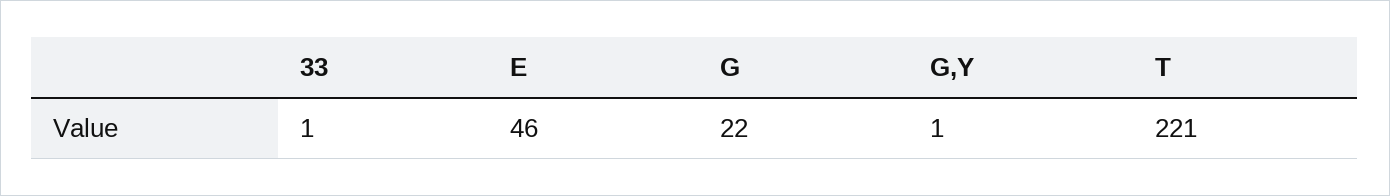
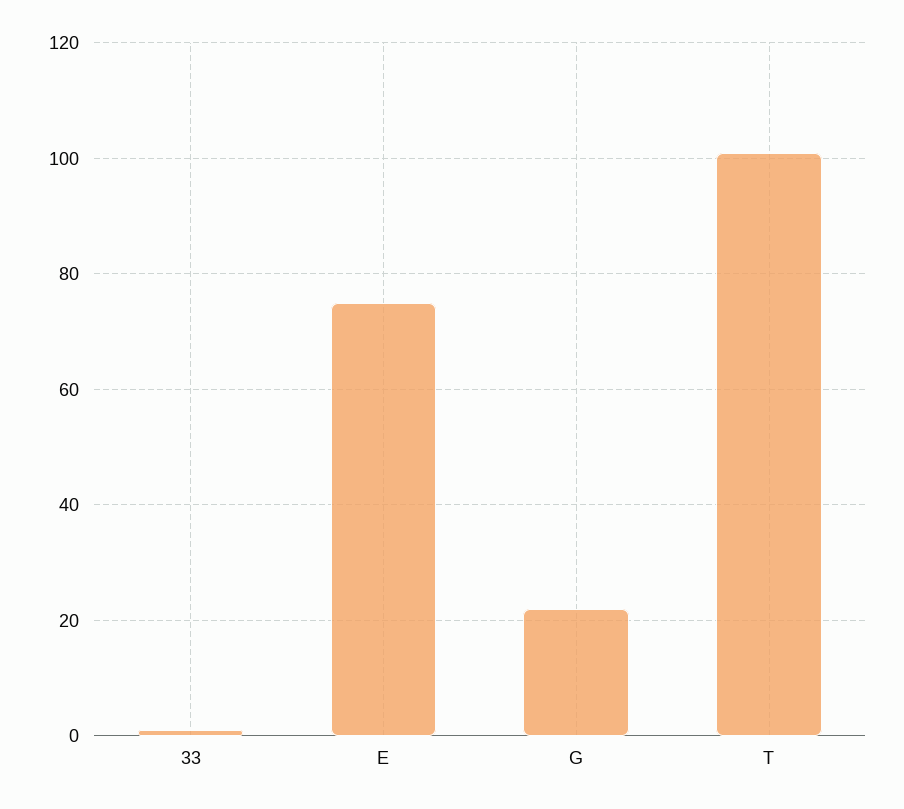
  {
    "33": 1,
-   "E": 46,
+   "E": 75,
    "G": 22,
-   "G,Y": 1,
-   "T": 221
+   "T": 100
  }

